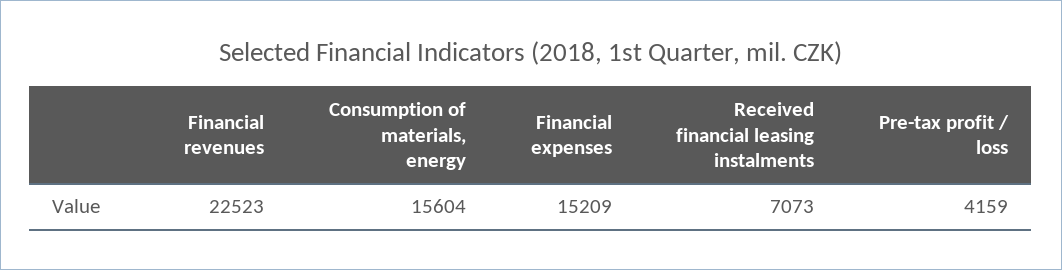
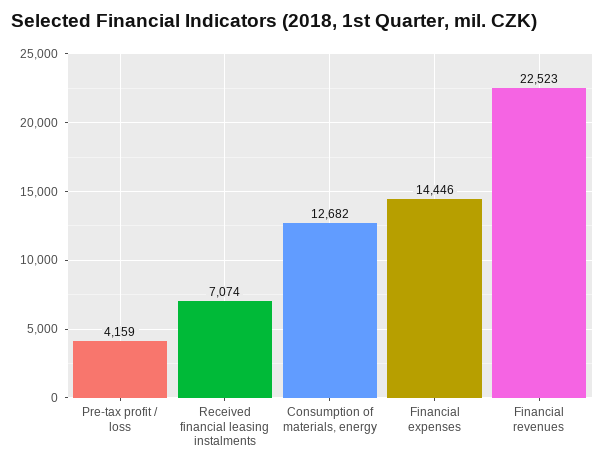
  {
    "Financial revenues": 22523,
-   "Consumption of materials, energy": 15604,
+   "Consumption of materials, energy": 12682,
-   "Financial expenses": 15209,
+   "Financial expenses": 14446,
-   "Received financial leasing instalments": 7073,
+   "Received financial leasing instalments": 7074,
    "Pre-tax profit / loss": 4159
  }

